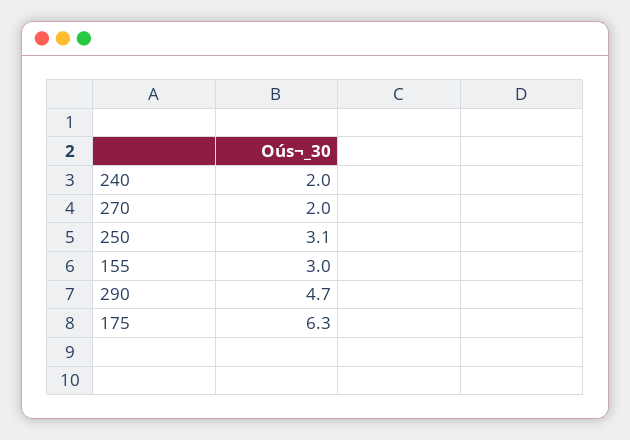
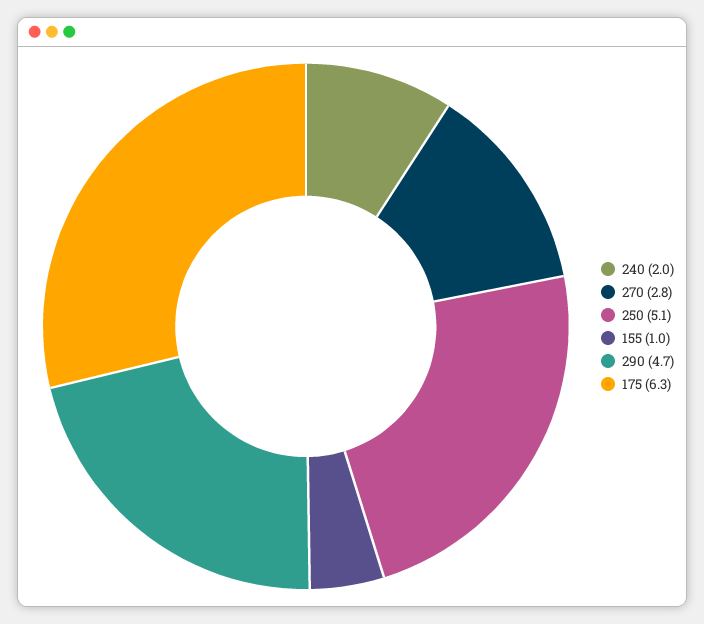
  {
    "240": 2,
-   "270": 2,
+   "270": 2.8,
-   "250": 3.1,
+   "250": 5.1,
-   "155": 3,
+   "155": 1,
    "290": 4.7,
    "175": 6.3
  }

